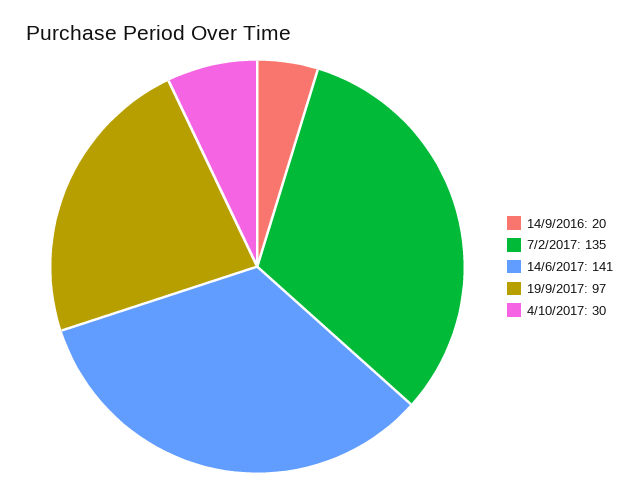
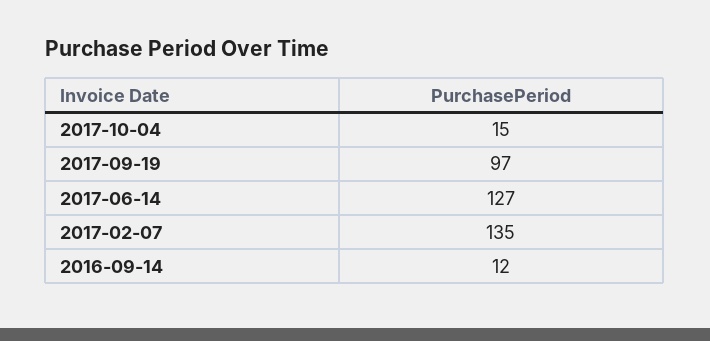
  {
-   "14/9/2016": 20,
+   "14/9/2016": 12,
    "7/2/2017": 135,
-   "14/6/2017": 141,
+   "14/6/2017": 127,
    "19/9/2017": 97,
-   "4/10/2017": 30
+   "4/10/2017": 15
  }

